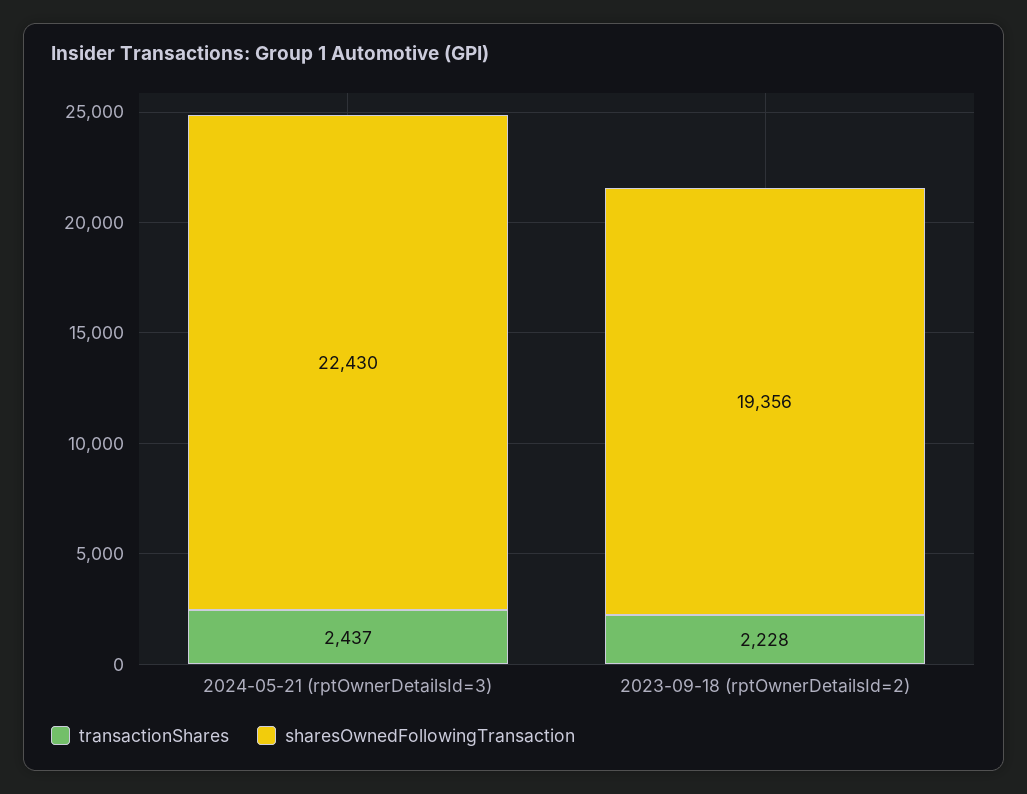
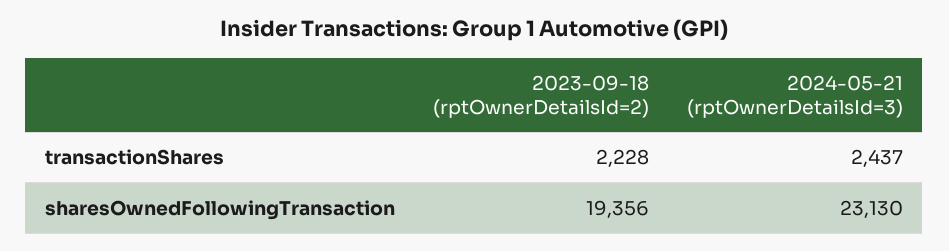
  {
    "transactionShares": {
      "2024-05-21 (rptOwnerDetailsId=3)": 2437,
      "2023-09-18 (rptOwnerDetailsId=2)": 2228
    },
    "sharesOwnedFollowingTransaction": {
-     "2024-05-21 (rptOwnerDetailsId=3)": 22430,
+     "2024-05-21 (rptOwnerDetailsId=3)": 23130,
      "2023-09-18 (rptOwnerDetailsId=2)": 19356
    }
  }

